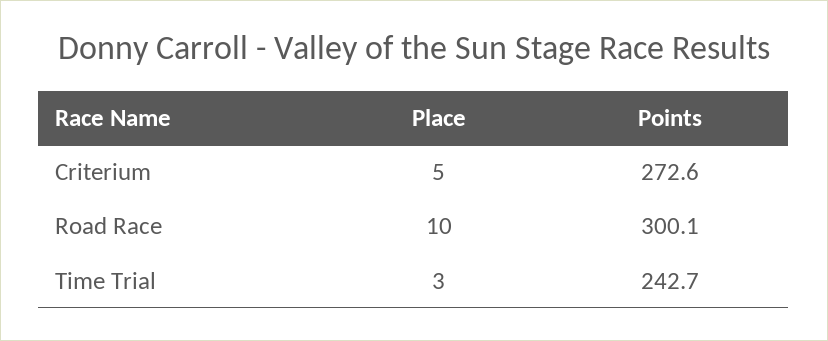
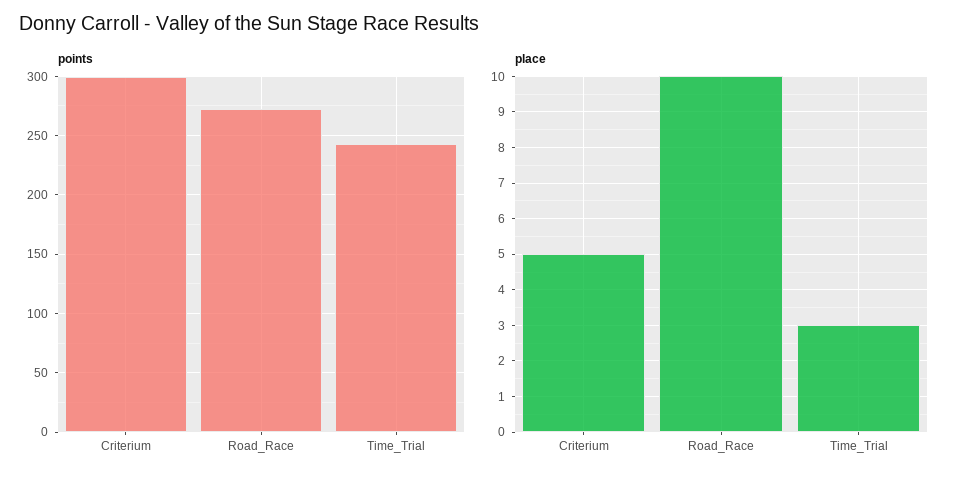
  {
    "Place": {
      "Criterium": 5,
      "Road Race": 10,
      "Time Trial": 3
    },
    "Points": {
-     "Criterium": 272.6,
+     "Criterium": 300,
-     "Road Race": 300.1,
+     "Road Race": 270,
      "Time Trial": 242.7
    }
  }

